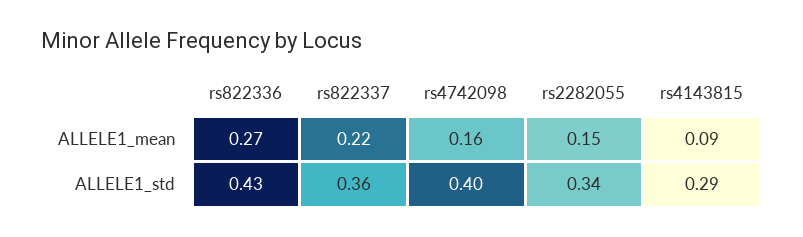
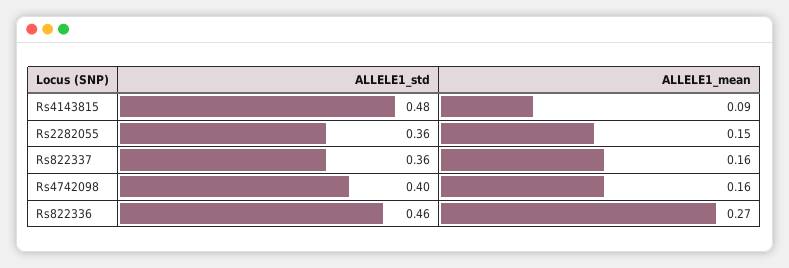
  {
    "rs822336": {
      "ALLELE1_mean": 0.27,
-     "ALLELE1_std": 0.43
+     "ALLELE1_std": 0.46
    },
    "rs822337": {
-     "ALLELE1_mean": 0.22,
+     "ALLELE1_mean": 0.16,
      "ALLELE1_std": 0.36
    },
    "rs4742098": {
      "ALLELE1_mean": 0.16,
      "ALLELE1_std": 0.4
    },
    "rs2282055": {
      "ALLELE1_mean": 0.15,
-     "ALLELE1_std": 0.34
+     "ALLELE1_std": 0.36
    },
    "rs4143815": {
      "ALLELE1_mean": 0.09,
-     "ALLELE1_std": 0.29
+     "ALLELE1_std": 0.48
    }
  }

